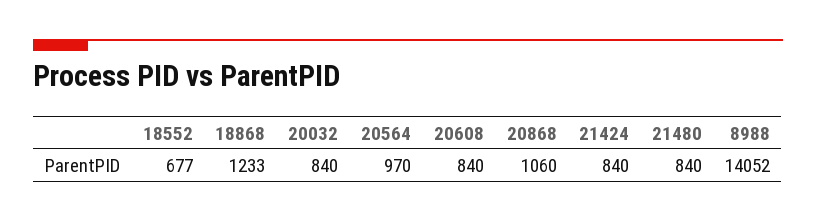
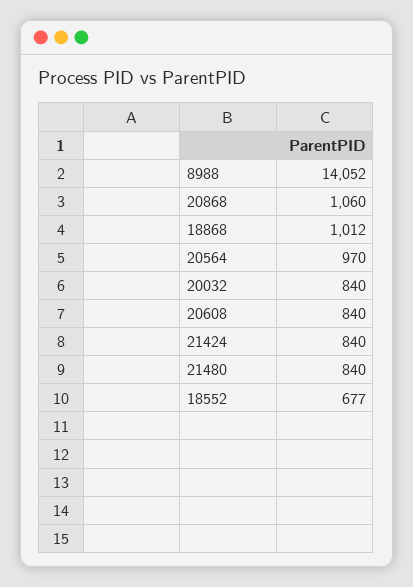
  {
    "18552": 677,
-   "18868": 1233,
+   "18868": 1012,
    "20032": 840,
    "20564": 970,
    "20608": 840,
    "20868": 1060,
    "21424": 840,
    "21480": 840,
    "8988": 14052
  }

